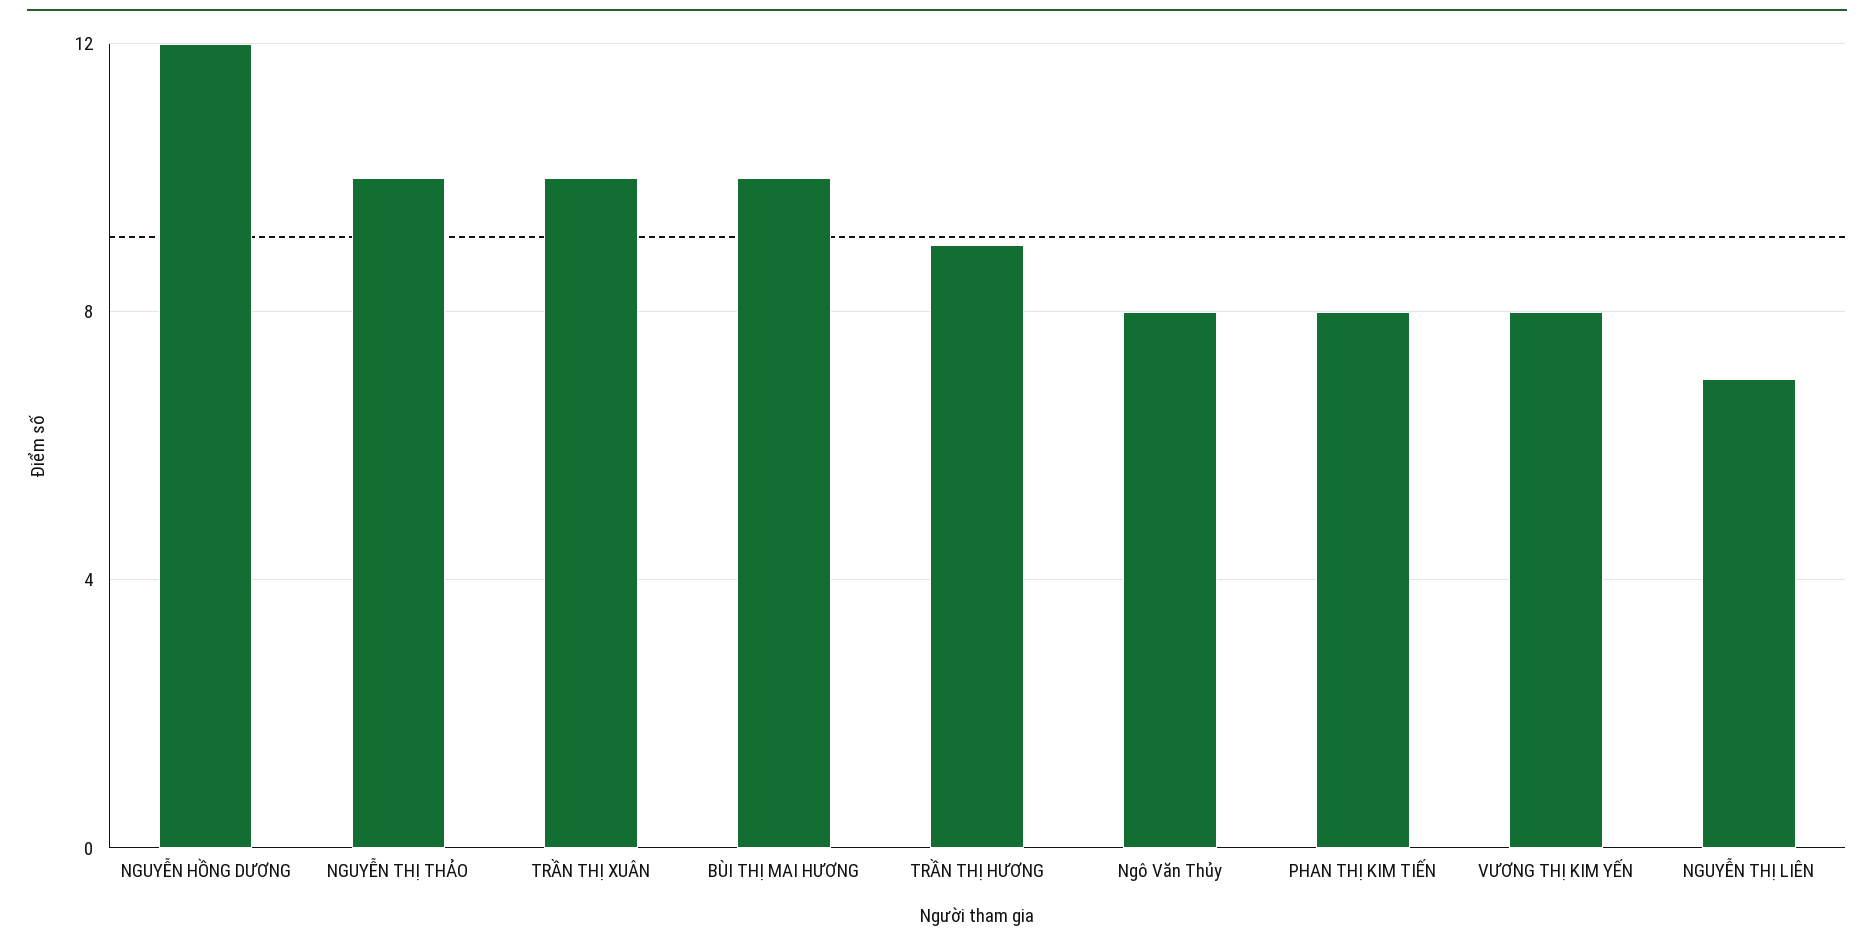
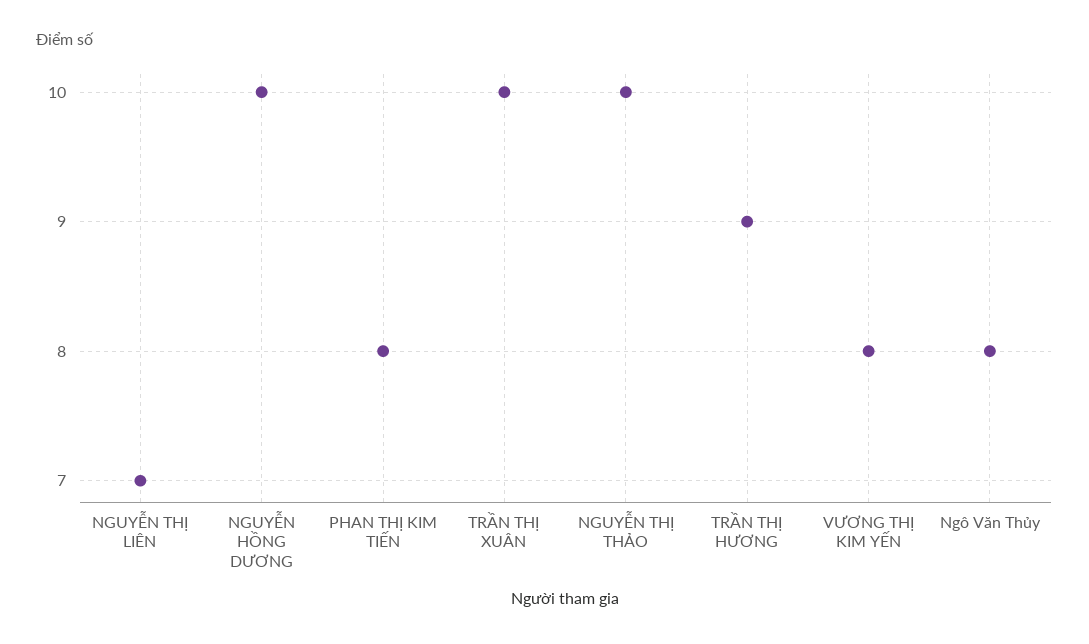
  {
-   "NGUYỄN HỒNG DƯƠNG": 12,
+   "NGUYỄN HỒNG DƯƠNG": 10,
    "NGUYỄN THỊ THẢO": 10,
    "TRẦN THỊ XUÂN": 10,
-   "BÙI THỊ MAI HƯƠNG": 10,
    "TRẦN THỊ HƯƠNG": 9,
    "Ngô Văn Thủy": 8,
    "PHAN THỊ KIM TIẾN": 8,
    "VƯƠNG THỊ KIM YẾN": 8,
    "NGUYỄN THỊ LIÊN": 7
  }

